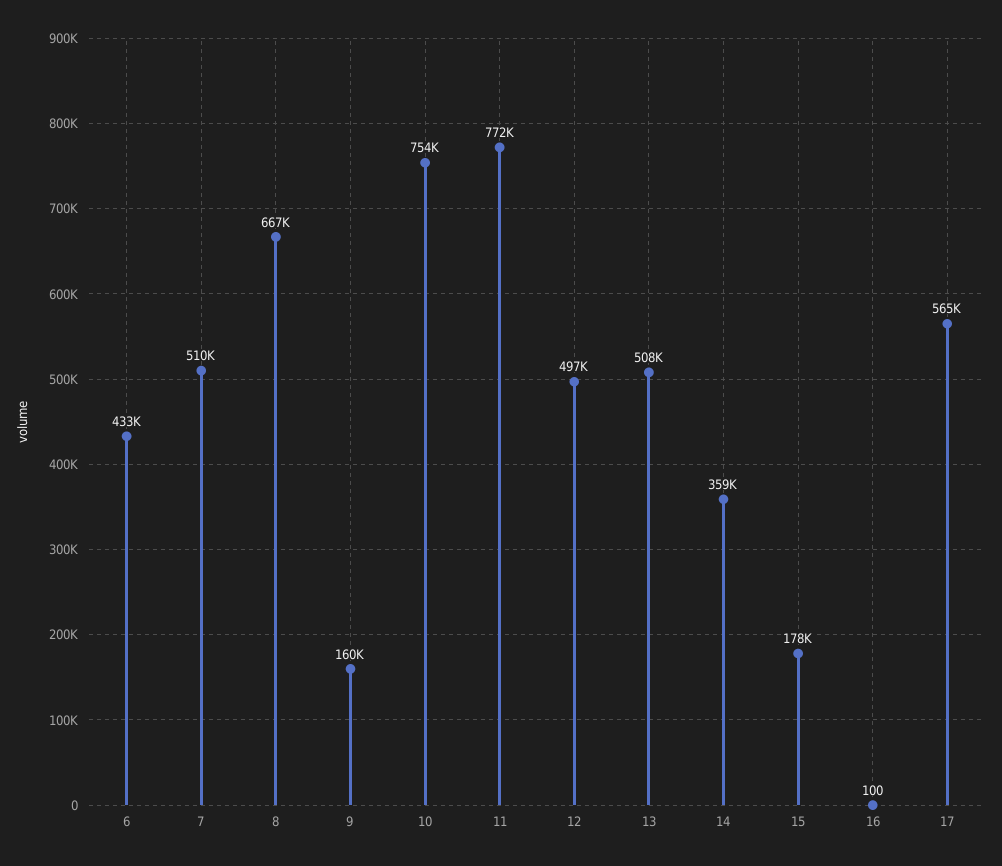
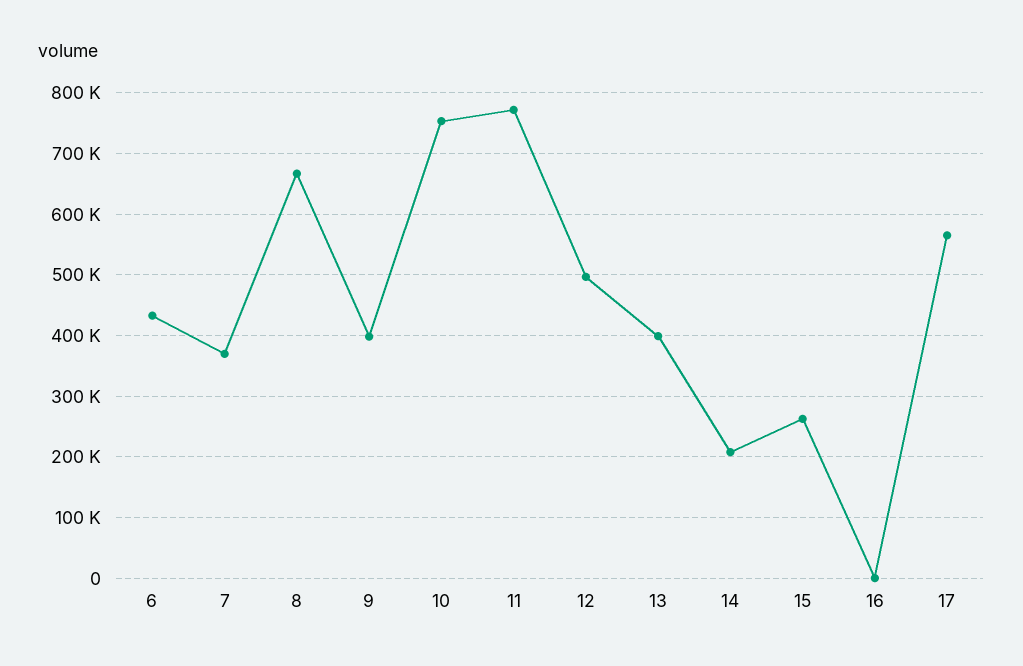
  {
    "6": 433000,
-   "7": 510000,
+   "7": 370000,
    "8": 667000,
-   "9": 160000,
+   "9": 400000,
    "10": 754000,
    "11": 772000,
    "12": 497000,
-   "13": 508000,
+   "13": 400000,
-   "14": 359000,
+   "14": 210000,
-   "15": 178000,
+   "15": 260000,
    "16": 100,
    "17": 565000
  }

